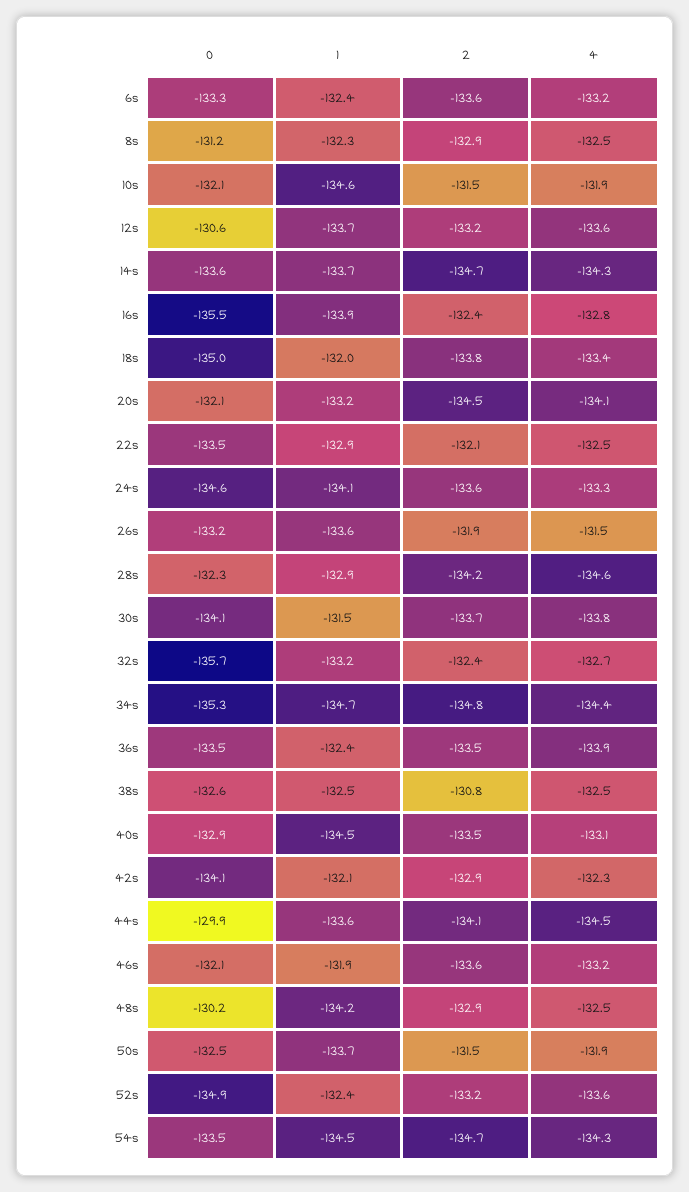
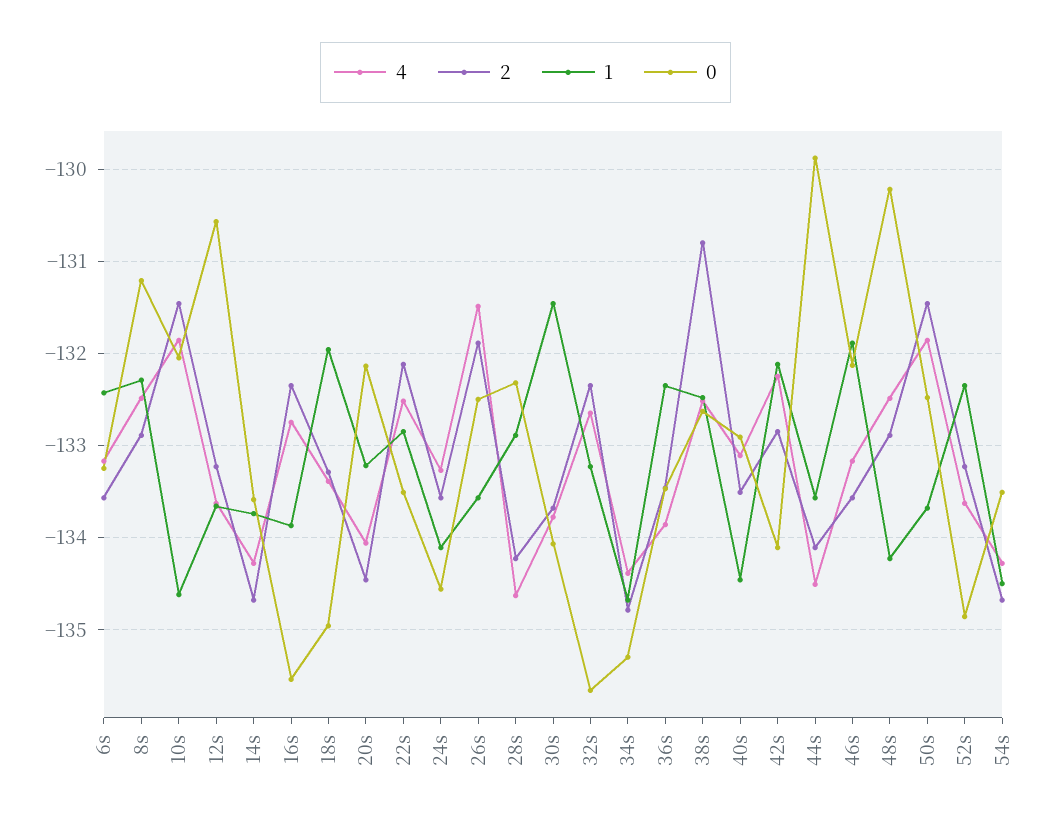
  {
    "0": {
      "6s": -133.3,
      "8s": -131.2,
      "10s": -132.1,
      "12s": -130.6,
      "14s": -133.6,
      "16s": -135.5,
      "18s": -135,
      "20s": -132.1,
      "22s": -133.5,
      "24s": -134.6,
-     "26s": -133.2,
+     "26s": -132.5,
      "28s": -132.3,
      "30s": -134.1,
      "32s": -135.7,
      "34s": -135.3,
      "36s": -133.5,
      "38s": -132.6,
      "40s": -132.9,
      "42s": -134.1,
      "44s": -129.9,
      "46s": -132.1,
      "48s": -130.2,
      "50s": -132.5,
      "52s": -134.9,
      "54s": -133.5
    },
    "1": {
      "6s": -132.4,
      "8s": -132.3,
      "10s": -134.6,
      "12s": -133.7,
      "14s": -133.7,
      "16s": -133.9,
      "18s": -132,
      "20s": -133.2,
      "22s": -132.9,
      "24s": -134.1,
      "26s": -133.6,
      "28s": -132.9,
      "30s": -131.5,
      "32s": -133.2,
      "34s": -134.7,
      "36s": -132.4,
      "38s": -132.5,
      "40s": -134.5,
      "42s": -132.1,
      "44s": -133.6,
      "46s": -131.9,
      "48s": -134.2,
      "50s": -133.7,
      "52s": -132.4,
      "54s": -134.5
    },
    "2": {
      "6s": -133.6,
      "8s": -132.9,
      "10s": -131.5,
      "12s": -133.2,
      "14s": -134.7,
      "16s": -132.4,
-     "18s": -133.8,
+     "18s": -133.3,
      "20s": -134.5,
      "22s": -132.1,
      "24s": -133.6,
      "26s": -131.9,
      "28s": -134.2,
      "30s": -133.7,
      "32s": -132.4,
      "34s": -134.8,
      "36s": -133.5,
      "38s": -130.8,
      "40s": -133.5,
      "42s": -132.9,
      "44s": -134.1,
      "46s": -133.6,
      "48s": -132.9,
      "50s": -131.5,
      "52s": -133.2,
      "54s": -134.7
    },
    "4": {
      "6s": -133.2,
      "8s": -132.5,
      "10s": -131.9,
      "12s": -133.6,
      "14s": -134.3,
      "16s": -132.8,
      "18s": -133.4,
      "20s": -134.1,
      "22s": -132.5,
      "24s": -133.3,
      "26s": -131.5,
      "28s": -134.6,
      "30s": -133.8,
      "32s": -132.7,
      "34s": -134.4,
      "36s": -133.9,
      "38s": -132.5,
      "40s": -133.1,
      "42s": -132.3,
      "44s": -134.5,
      "46s": -133.2,
      "48s": -132.5,
      "50s": -131.9,
      "52s": -133.6,
      "54s": -134.3
    }
  }

